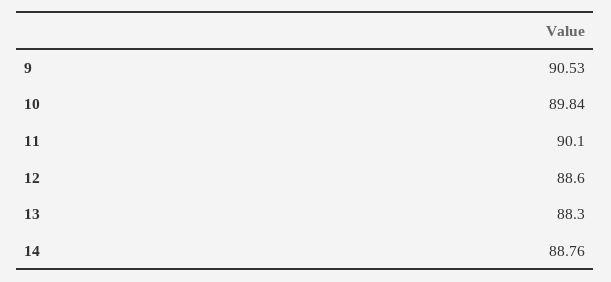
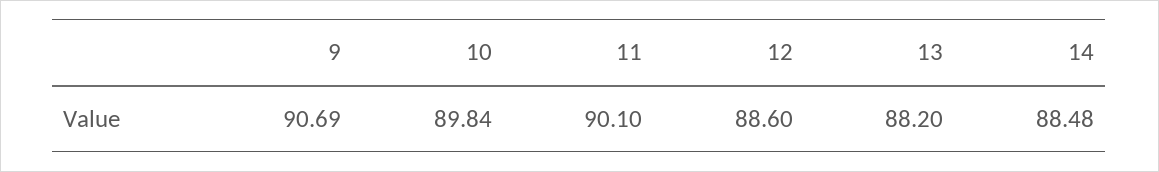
  {
-   "9": 90.53,
+   "9": 90.69,
    "10": 89.84,
    "11": 90.1,
    "12": 88.6,
-   "13": 88.3,
+   "13": 88.2,
-   "14": 88.76
+   "14": 88.48
  }

